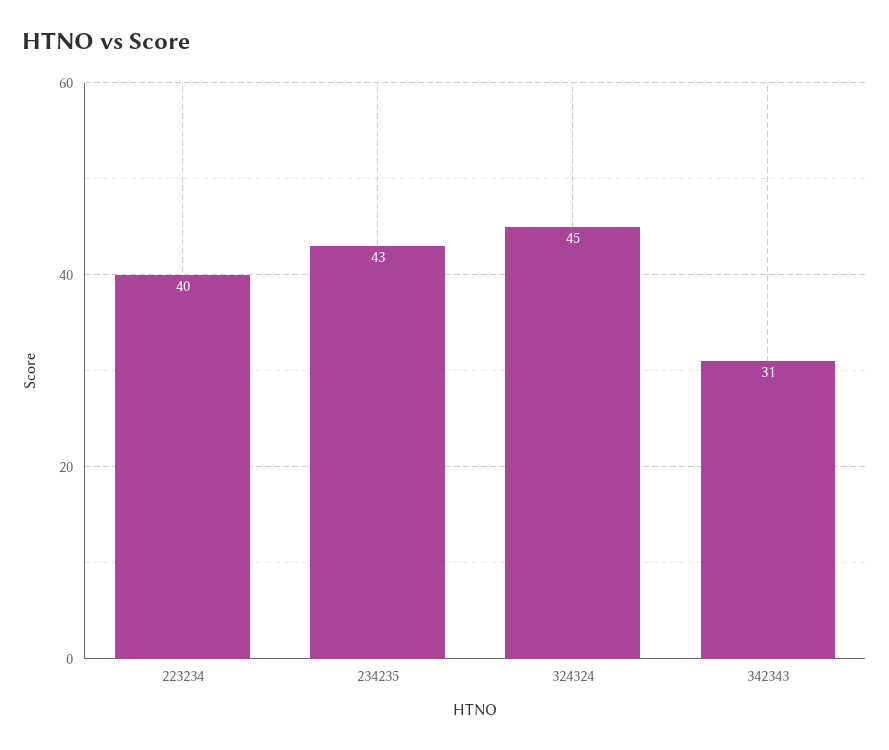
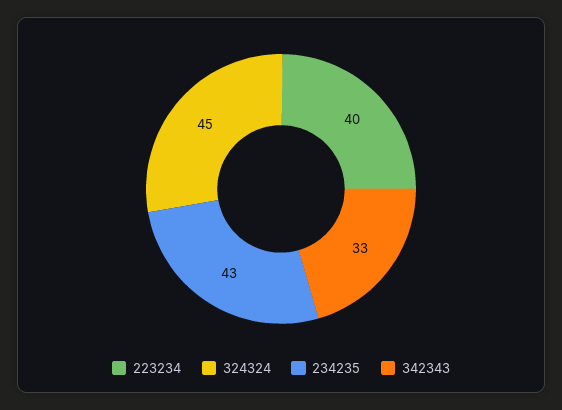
  {
    "223234": 40,
    "234235": 43,
    "324324": 45,
-   "342343": 31
+   "342343": 33
  }

